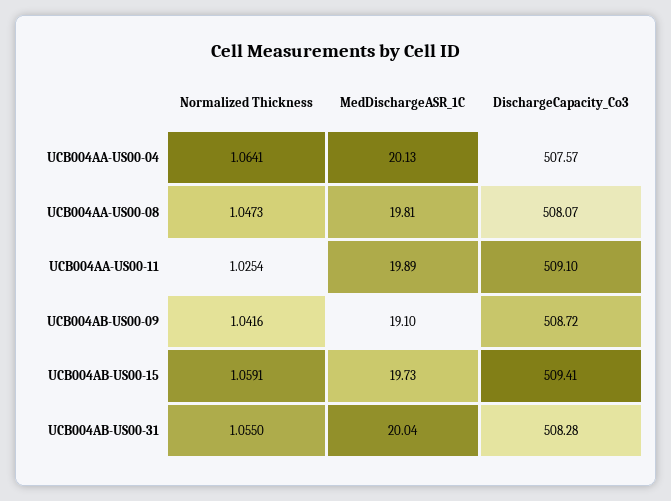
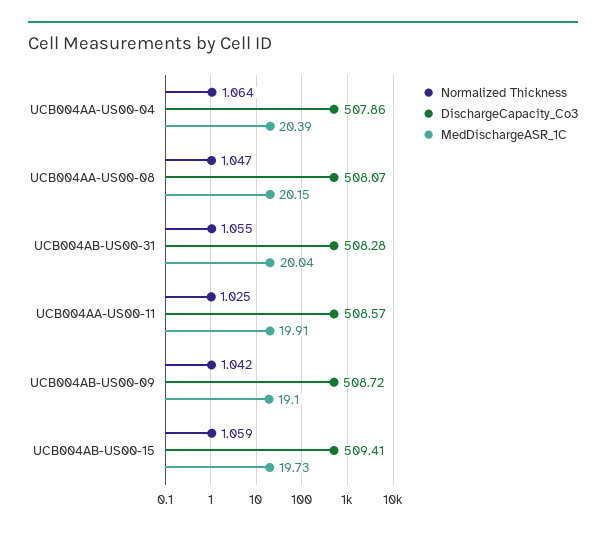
  {
    "Normalized Thickness": {
      "UCB004AA-US00-04": 1.0641,
      "UCB004AA-US00-08": 1.0473,
      "UCB004AA-US00-11": 1.0254,
      "UCB004AB-US00-09": 1.0416,
      "UCB004AB-US00-15": 1.0591,
      "UCB004AB-US00-31": 1.055
    },
    "MedDischargeASR_1C": {
-     "UCB004AA-US00-04": 20.13,
+     "UCB004AA-US00-04": 20.39,
-     "UCB004AA-US00-08": 19.81,
+     "UCB004AA-US00-08": 20.15,
-     "UCB004AA-US00-11": 19.89,
+     "UCB004AA-US00-11": 19.91,
      "UCB004AB-US00-09": 19.1,
      "UCB004AB-US00-15": 19.73,
      "UCB004AB-US00-31": 20.04
    },
    "DischargeCapacity_Co3": {
-     "UCB004AA-US00-04": 507.57,
+     "UCB004AA-US00-04": 507.86,
      "UCB004AA-US00-08": 508.07,
-     "UCB004AA-US00-11": 509.1,
+     "UCB004AA-US00-11": 508.57,
      "UCB004AB-US00-09": 508.72,
      "UCB004AB-US00-15": 509.41,
      "UCB004AB-US00-31": 508.28
    }
  }

